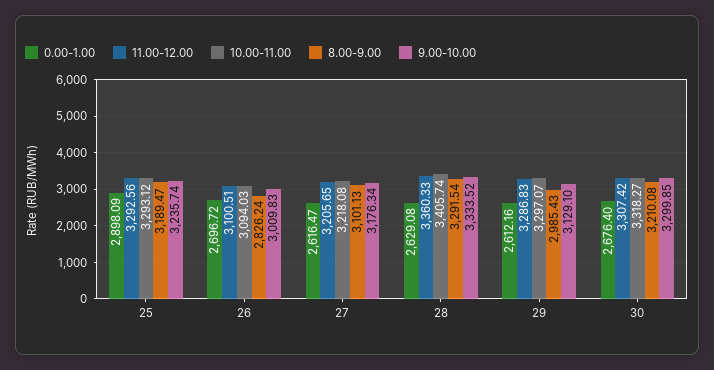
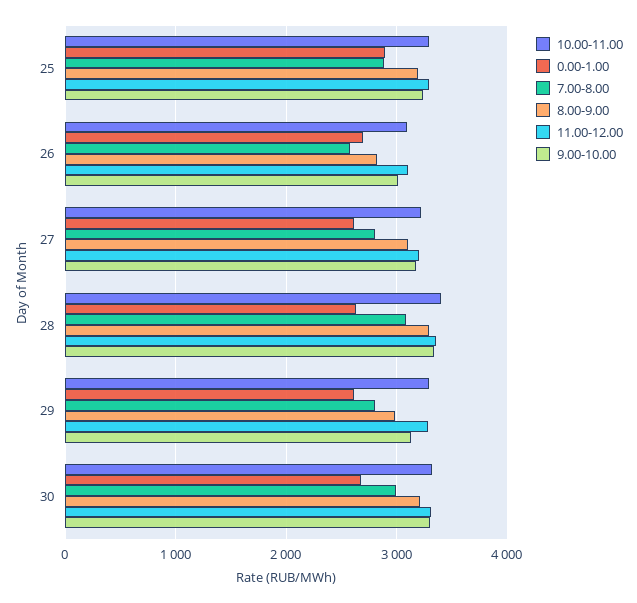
  {
    "0.00-1.00": {
      "25": 2898.09,
      "26": 2696.72,
      "27": 2616.47,
      "28": 2629.08,
      "29": 2612.16,
      "30": 2676.4
    },
    "11.00-12.00": {
      "25": 3292.56,
      "26": 3100.51,
      "27": 3205.65,
      "28": 3360.33,
      "29": 3286.83,
      "30": 3307.42
    },
    "10.00-11.00": {
      "25": 3293.12,
      "26": 3094.03,
      "27": 3218.08,
      "28": 3405.74,
      "29": 3297.07,
      "30": 3318.27
    },
    "8.00-9.00": {
      "25": 3189.47,
      "26": 2826.24,
      "27": 3101.13,
      "28": 3291.54,
      "29": 2985.43,
      "30": 3210.08
    },
    "9.00-10.00": {
      "25": 3235.74,
      "26": 3009.83,
      "27": 3176.34,
      "28": 3333.52,
      "29": 3129.1,
      "30": 3299.85
-   }
+   },
+   "7.00-8.00": {
+     "25": 2900,
+     "26": 2600,
+     "27": 2800,
+     "28": 3100,
+     "29": 2800,
+     "30": 3000
+   }
  }

